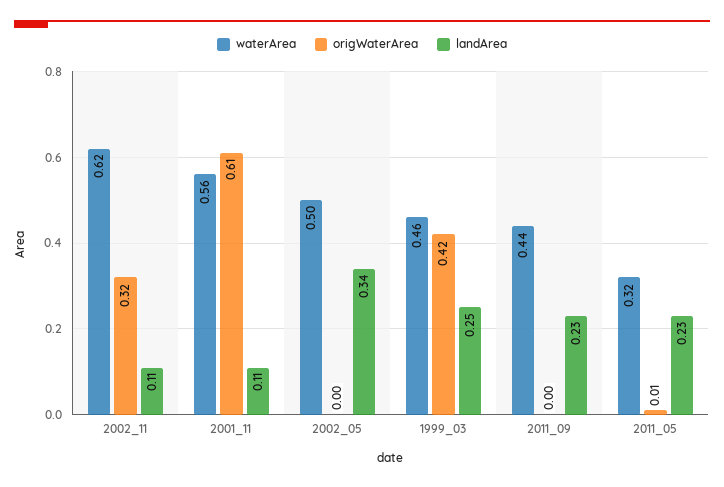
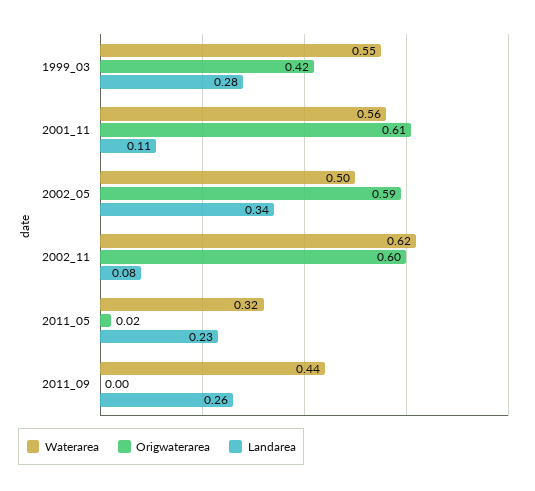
  {
    "waterArea": {
      "2002_11": 0.62,
      "2001_11": 0.56,
      "2002_05": 0.5,
-     "1999_03": 0.46,
+     "1999_03": 0.55,
      "2011_09": 0.44,
      "2011_05": 0.32
    },
    "origWaterArea": {
-     "2002_11": 0.32,
+     "2002_11": 0.6,
      "2001_11": 0.61,
-     "2002_05": 0,
+     "2002_05": 0.59,
      "1999_03": 0.42,
      "2011_09": 0,
-     "2011_05": 0.01
+     "2011_05": 0.02
    },
    "landArea": {
-     "2002_11": 0.11,
+     "2002_11": 0.08,
      "2001_11": 0.11,
      "2002_05": 0.34,
-     "1999_03": 0.25,
+     "1999_03": 0.28,
-     "2011_09": 0.23,
+     "2011_09": 0.26,
      "2011_05": 0.23
    }
  }

